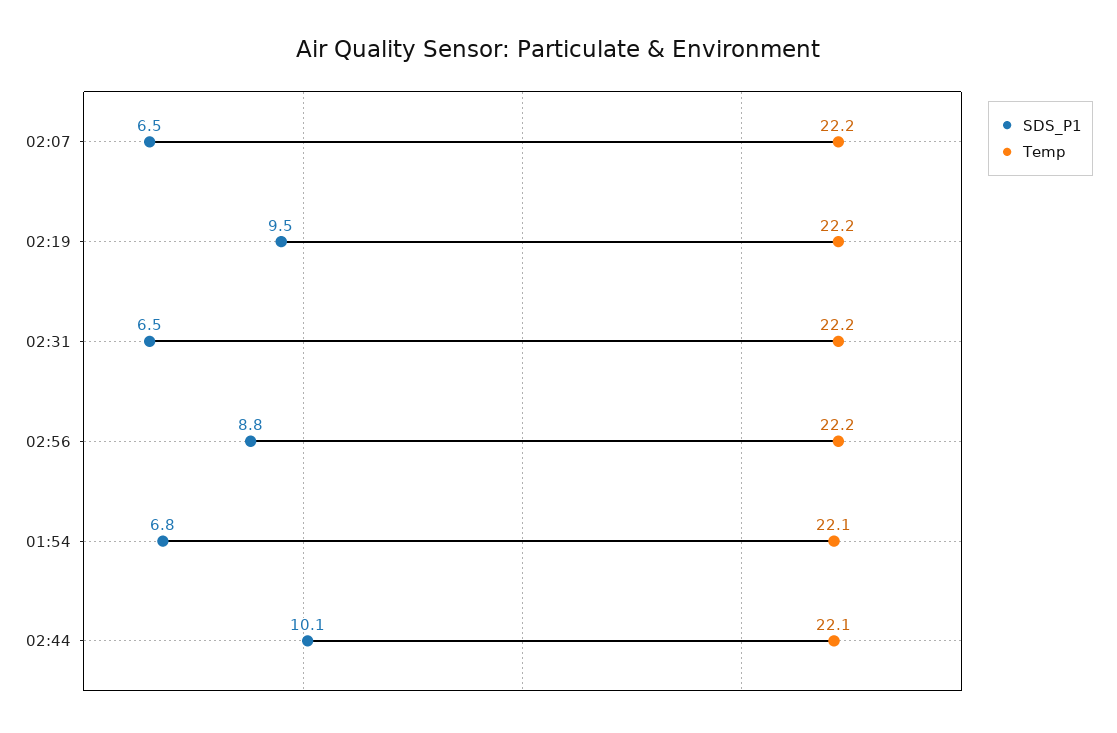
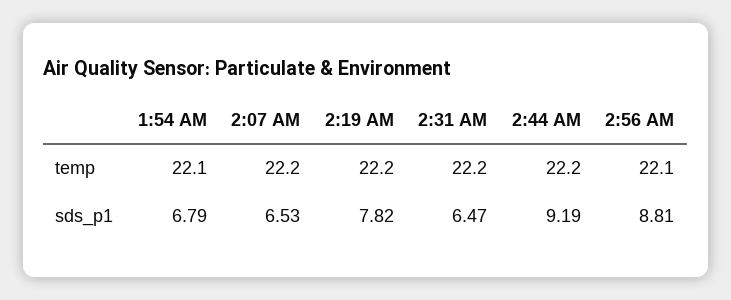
  {
    "SDS_P1": {
      "02:07": 6.53,
-     "02:19": 9.5,
+     "02:19": 7.82,
      "02:31": 6.47,
      "02:56": 8.81,
      "01:54": 6.79,
-     "02:44": 10.1
+     "02:44": 9.19
    },
    "Temp": {
      "02:07": 22.2,
      "02:19": 22.2,
      "02:31": 22.2,
-     "02:56": 22.2,
+     "02:56": 22.1,
      "01:54": 22.1,
-     "02:44": 22.1
+     "02:44": 22.2
    }
  }

